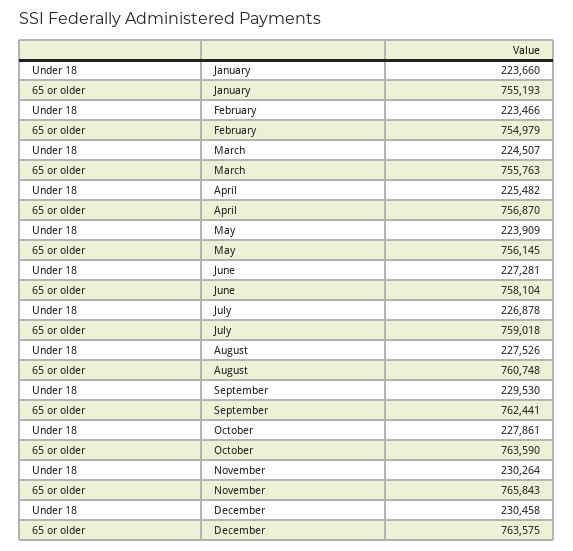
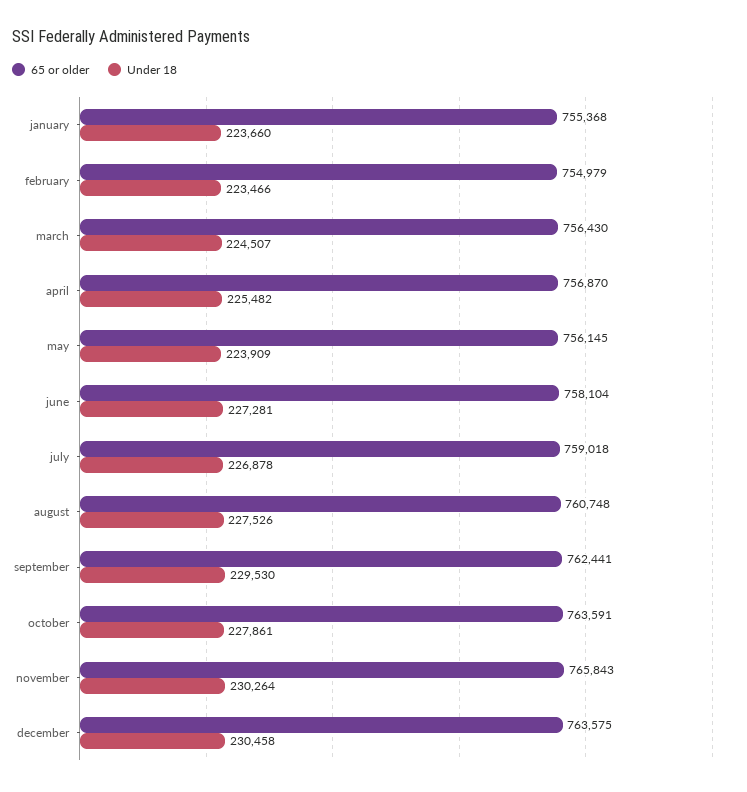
  {
    "Under 18": {
      "January": 223660,
      "February": 223466,
      "March": 224507,
      "April": 225482,
      "May": 223909,
      "June": 227281,
      "July": 226878,
      "August": 227526,
      "September": 229530,
      "October": 227861,
      "November": 230264,
      "December": 230458
    },
    "65 or older": {
-     "January": 755193,
+     "January": 755368,
      "February": 754979,
-     "March": 755763,
+     "March": 756430,
      "April": 756870,
      "May": 756145,
      "June": 758104,
      "July": 759018,
      "August": 760748,
      "September": 762441,
-     "October": 763590,
+     "October": 763591,
      "November": 765843,
      "December": 763575
    }
  }

